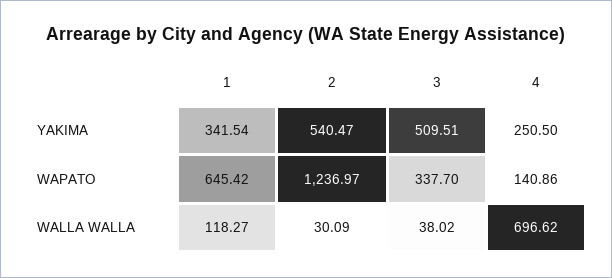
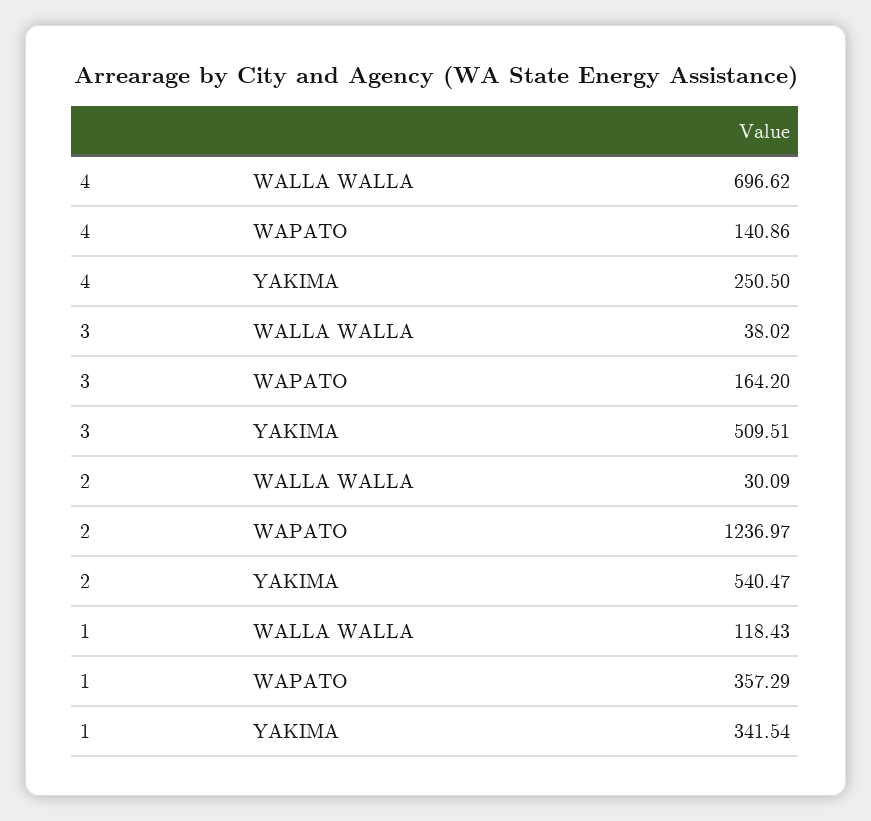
  {
    "1": {
      "YAKIMA": 341.54,
-     "WAPATO": 645.42,
+     "WAPATO": 357.29,
-     "WALLA WALLA": 118.27
+     "WALLA WALLA": 118.43
    },
    "2": {
      "YAKIMA": 540.47,
      "WAPATO": 1236.97,
      "WALLA WALLA": 30.09
    },
    "3": {
      "YAKIMA": 509.51,
-     "WAPATO": 337.7,
+     "WAPATO": 164.2,
      "WALLA WALLA": 38.02
    },
    "4": {
      "YAKIMA": 250.5,
      "WAPATO": 140.86,
      "WALLA WALLA": 696.62
    }
  }

